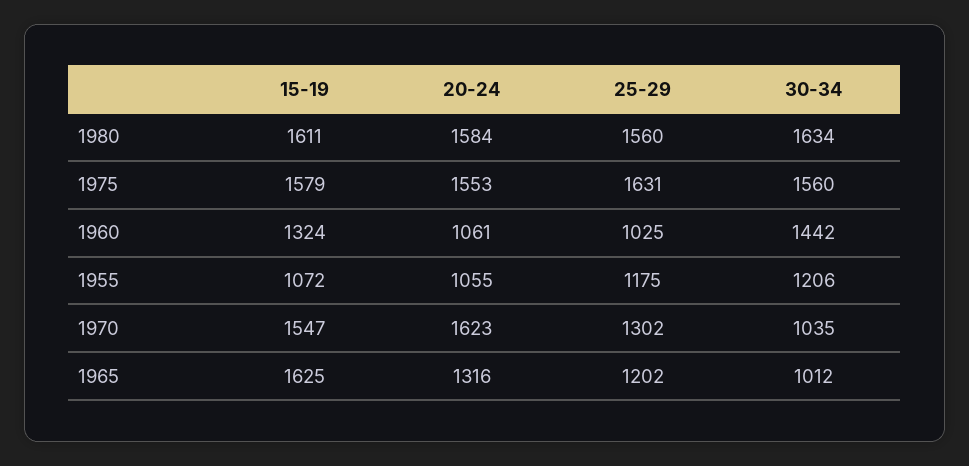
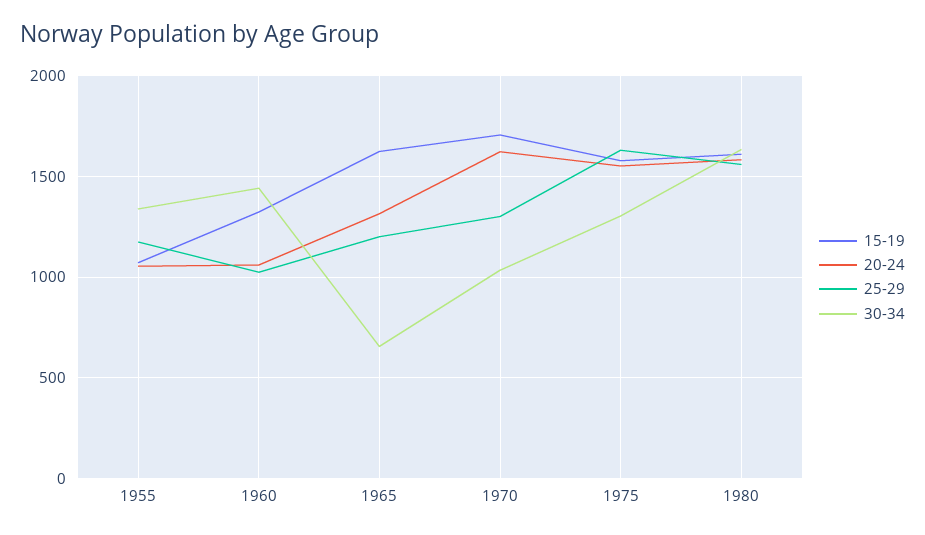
  {
    "15-19": {
      "1980": 1611,
      "1975": 1579,
      "1960": 1324,
      "1955": 1072,
-     "1970": 1547,
+     "1970": 1700,
      "1965": 1625
    },
    "20-24": {
      "1980": 1584,
      "1975": 1553,
      "1960": 1061,
      "1955": 1055,
      "1970": 1623,
      "1965": 1316
    },
    "25-29": {
      "1980": 1560,
      "1975": 1631,
      "1960": 1025,
      "1955": 1175,
      "1970": 1302,
      "1965": 1202
    },
    "30-34": {
      "1980": 1634,
-     "1975": 1560,
+     "1975": 1300,
      "1960": 1442,
-     "1955": 1206,
+     "1955": 1350,
      "1970": 1035,
-     "1965": 1012
+     "1965": 650
    }
  }

